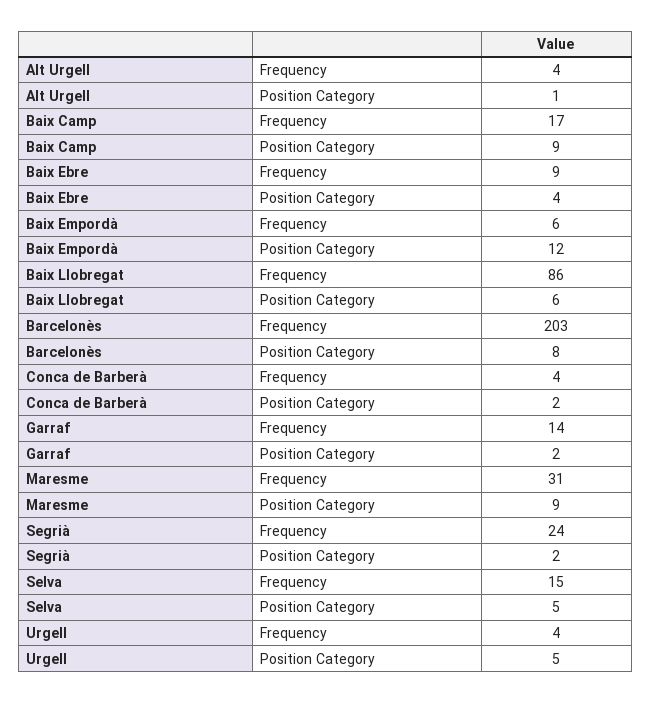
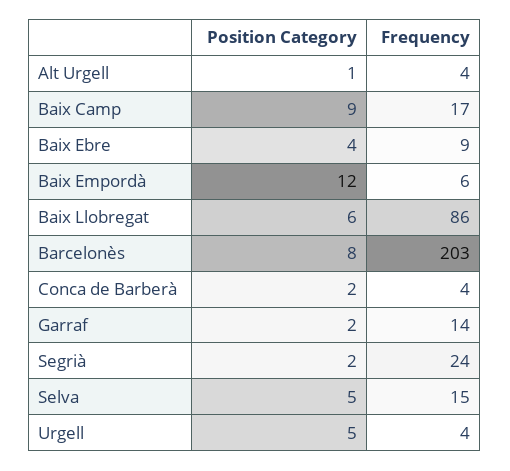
  {
    "Alt Urgell": {
      "Frequency": 4,
      "Position Category": 1
    },
    "Baix Camp": {
      "Frequency": 17,
      "Position Category": 9
    },
    "Baix Ebre": {
      "Frequency": 9,
      "Position Category": 4
    },
    "Baix Empordà": {
      "Frequency": 6,
      "Position Category": 12
    },
    "Baix Llobregat": {
      "Frequency": 86,
      "Position Category": 6
    },
    "Barcelonès": {
      "Frequency": 203,
      "Position Category": 8
    },
    "Conca de Barberà": {
      "Frequency": 4,
      "Position Category": 2
    },
    "Garraf": {
      "Frequency": 14,
      "Position Category": 2
    },
-   "Maresme": {
-     "Frequency": 31,
-     "Position Category": 9
-   },
    "Segrià": {
      "Frequency": 24,
      "Position Category": 2
    },
    "Selva": {
      "Frequency": 15,
      "Position Category": 5
    },
    "Urgell": {
      "Frequency": 4,
      "Position Category": 5
    }
  }

